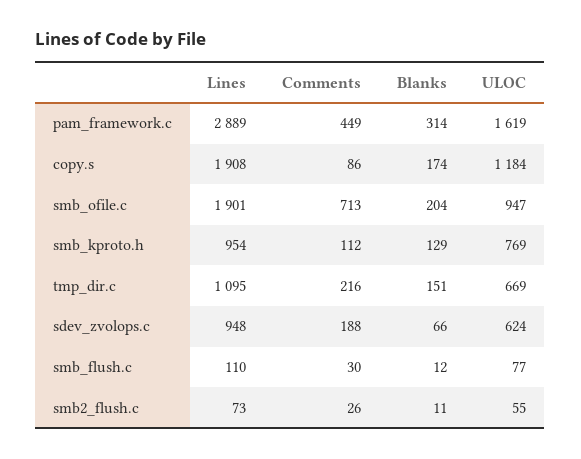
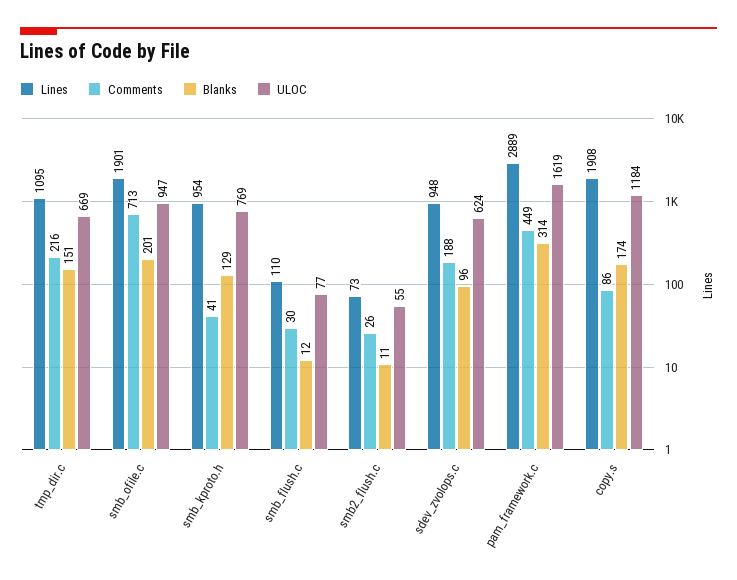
  {
    "Lines": {
      "pam_framework.c": 2889,
      "copy.s": 1908,
      "smb_ofile.c": 1901,
      "smb_kproto.h": 954,
      "tmp_dir.c": 1095,
      "sdev_zvolops.c": 948,
      "smb_flush.c": 110,
      "smb2_flush.c": 73
    },
    "Comments": {
      "pam_framework.c": 449,
      "copy.s": 86,
      "smb_ofile.c": 713,
-     "smb_kproto.h": 112,
+     "smb_kproto.h": 41,
      "tmp_dir.c": 216,
      "sdev_zvolops.c": 188,
      "smb_flush.c": 30,
      "smb2_flush.c": 26
    },
    "Blanks": {
      "pam_framework.c": 314,
      "copy.s": 174,
-     "smb_ofile.c": 204,
+     "smb_ofile.c": 201,
      "smb_kproto.h": 129,
      "tmp_dir.c": 151,
-     "sdev_zvolops.c": 66,
+     "sdev_zvolops.c": 96,
      "smb_flush.c": 12,
      "smb2_flush.c": 11
    },
    "ULOC": {
      "pam_framework.c": 1619,
      "copy.s": 1184,
      "smb_ofile.c": 947,
      "smb_kproto.h": 769,
      "tmp_dir.c": 669,
      "sdev_zvolops.c": 624,
      "smb_flush.c": 77,
      "smb2_flush.c": 55
    }
  }

